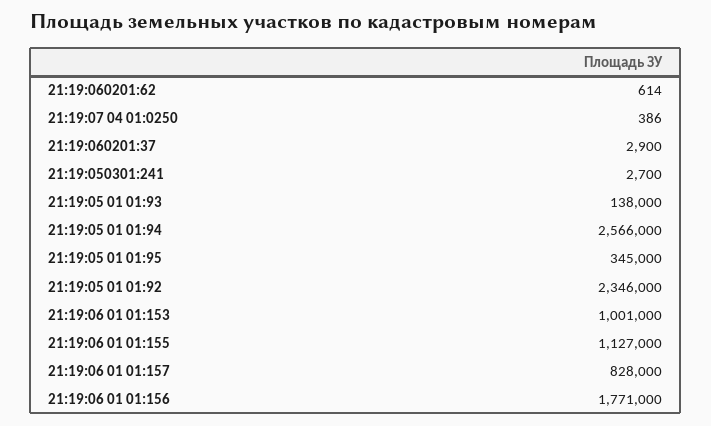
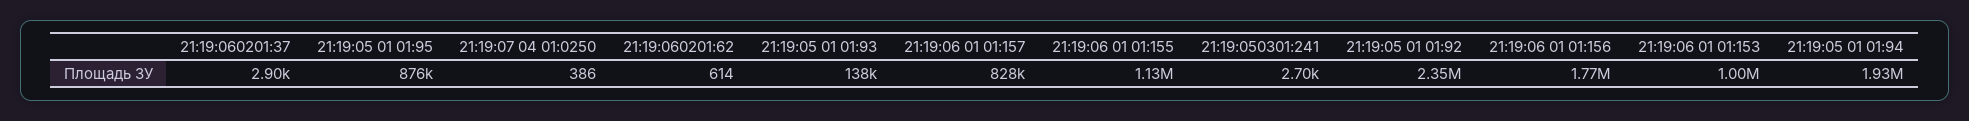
  {
    "21:19:060201:62": 614,
    "21:19:07 04 01:0250": 386,
    "21:19:060201:37": 2900,
    "21:19:050301:241": 2700,
    "21:19:05 01 01:93": 138000,
-   "21:19:05 01 01:94": 2566000,
+   "21:19:05 01 01:94": 1930000,
-   "21:19:05 01 01:95": 345000,
+   "21:19:05 01 01:95": 876000,
    "21:19:05 01 01:92": 2346000,
    "21:19:06 01 01:153": 1001000,
    "21:19:06 01 01:155": 1127000,
    "21:19:06 01 01:157": 828000,
    "21:19:06 01 01:156": 1771000
  }

